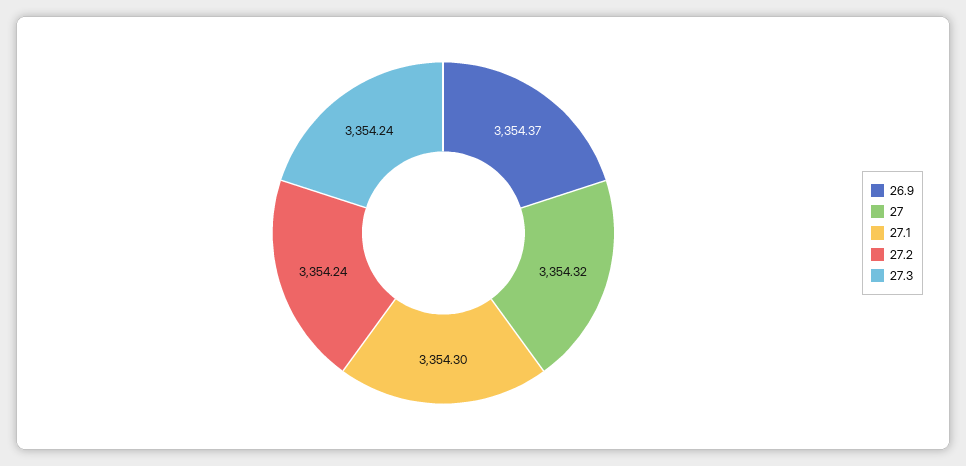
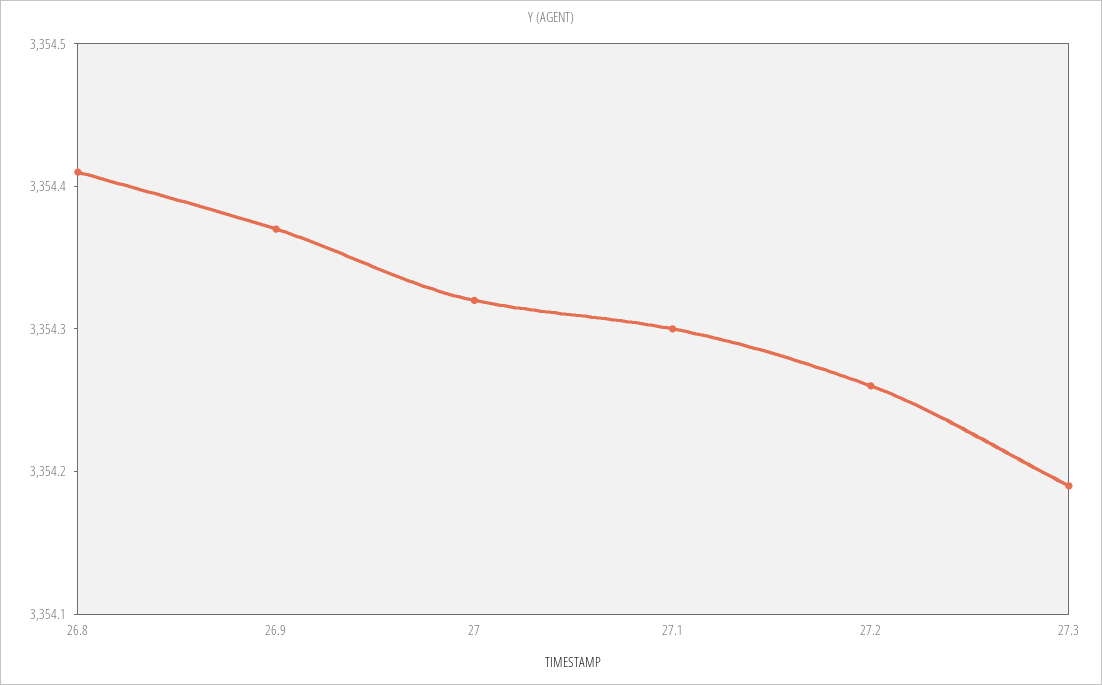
  {
    "26.9": 3354.37,
    "27": 3354.32,
    "27.1": 3354.3,
-   "27.2": 3354.24,
+   "27.2": 3354.26,
-   "27.3": 3354.24
+   "27.3": 3354.19,
+   "26.8": 3354.41
  }

